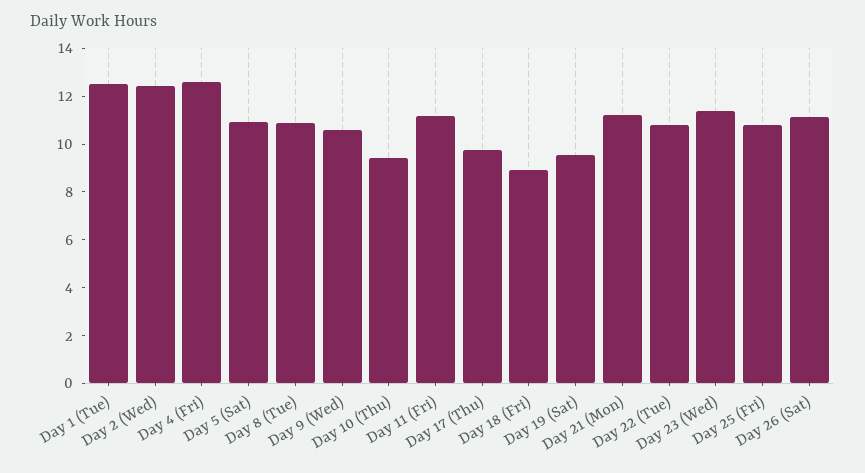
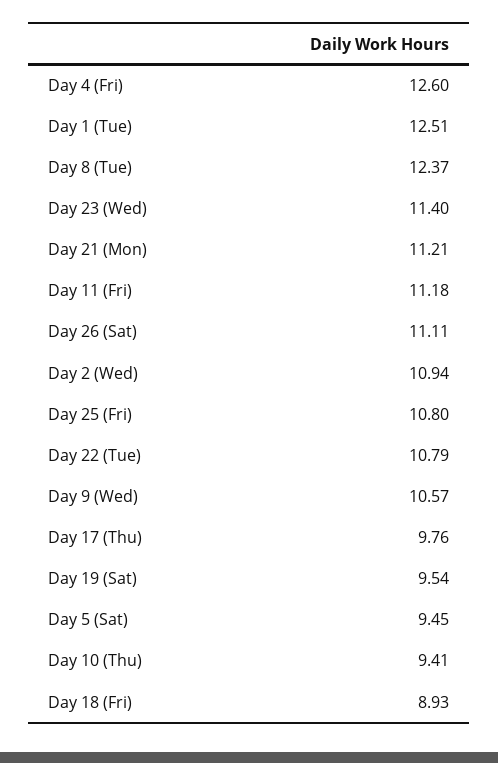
  {
    "Day 1 (Tue)": 12.51,
-   "Day 2 (Wed)": 12.5,
+   "Day 2 (Wed)": 10.94,
    "Day 4 (Fri)": 12.6,
-   "Day 5 (Sat)": 11,
+   "Day 5 (Sat)": 9.45,
-   "Day 8 (Tue)": 11,
+   "Day 8 (Tue)": 12.37,
    "Day 9 (Wed)": 10.57,
    "Day 10 (Thu)": 9.41,
    "Day 11 (Fri)": 11.18,
    "Day 17 (Thu)": 9.76,
    "Day 18 (Fri)": 8.93,
    "Day 19 (Sat)": 9.54,
    "Day 21 (Mon)": 11.21,
    "Day 22 (Tue)": 10.79,
    "Day 23 (Wed)": 11.4,
    "Day 25 (Fri)": 10.8,
    "Day 26 (Sat)": 11.11
  }

